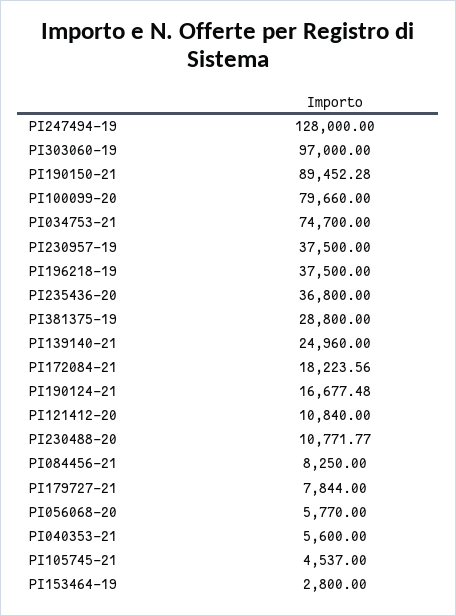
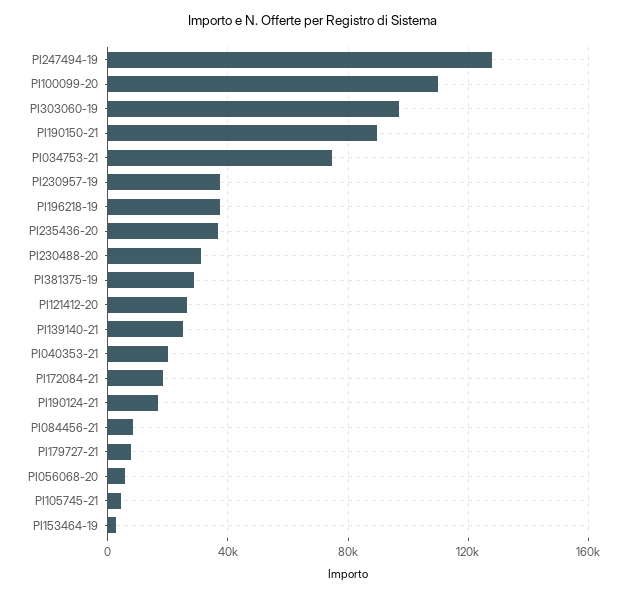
  {
    "PI247494-19": 128000,
    "PI303060-19": 97000,
    "PI190150-21": 89452.28,
-   "PI100099-20": 79660,
+   "PI100099-20": 110000,
    "PI034753-21": 74700,
    "PI230957-19": 37500,
    "PI196218-19": 37500,
    "PI235436-20": 36800,
    "PI381375-19": 28800,
    "PI139140-21": 24960,
    "PI172084-21": 18223.56,
    "PI190124-21": 16677.48,
-   "PI121412-20": 10840,
+   "PI121412-20": 25000,
-   "PI230488-20": 10771.77,
+   "PI230488-20": 30000,
    "PI084456-21": 8250,
    "PI179727-21": 7844,
    "PI056068-20": 5770,
-   "PI040353-21": 5600,
+   "PI040353-21": 20000,
    "PI105745-21": 4537,
    "PI153464-19": 2800
  }

